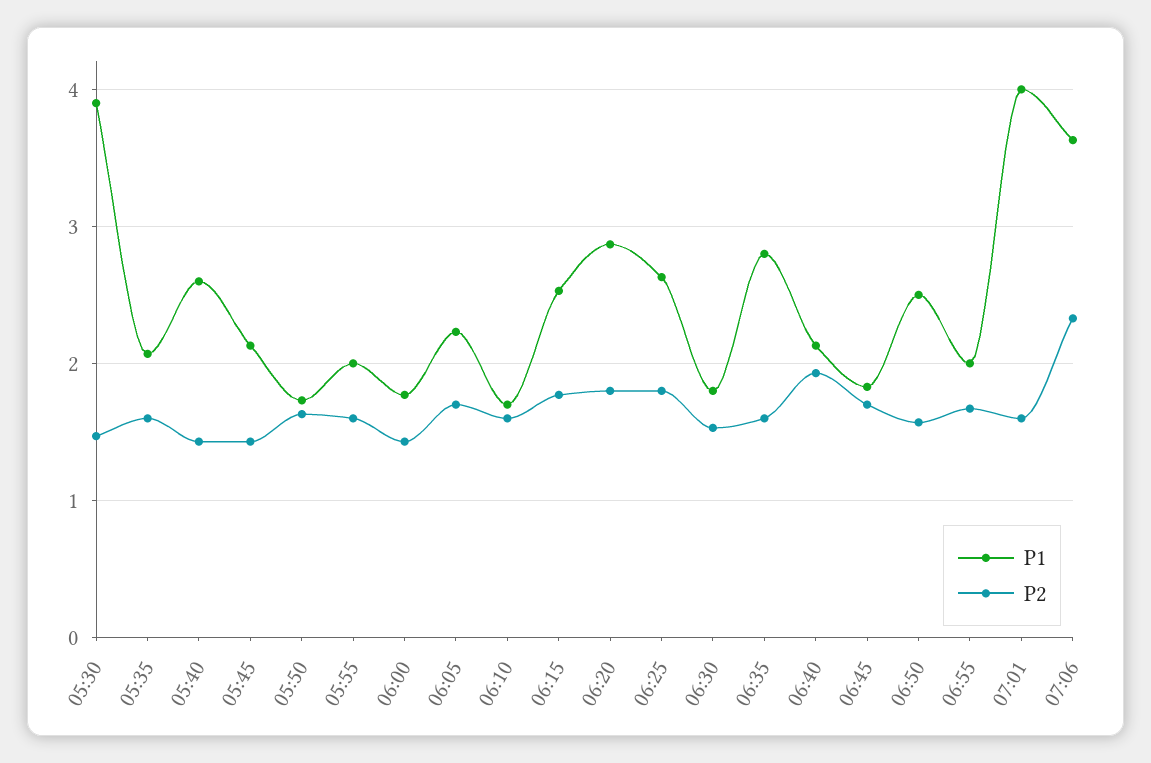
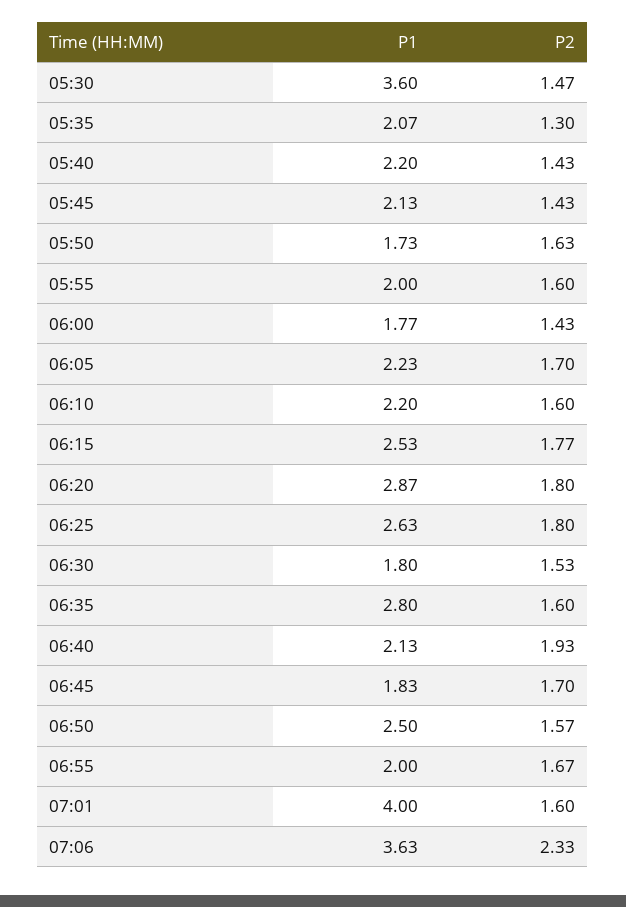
  {
    "P1": {
-     "05:30": 3.9,
+     "05:30": 3.6,
      "05:35": 2.07,
-     "05:40": 2.6,
+     "05:40": 2.2,
      "05:45": 2.13,
      "05:50": 1.73,
      "05:55": 2,
      "06:00": 1.77,
      "06:05": 2.23,
-     "06:10": 1.7,
+     "06:10": 2.2,
      "06:15": 2.53,
      "06:20": 2.87,
      "06:25": 2.63,
      "06:30": 1.8,
      "06:35": 2.8,
      "06:40": 2.13,
      "06:45": 1.83,
      "06:50": 2.5,
      "06:55": 2,
      "07:01": 4,
      "07:06": 3.63
    },
    "P2": {
      "05:30": 1.47,
-     "05:35": 1.6,
+     "05:35": 1.3,
      "05:40": 1.43,
      "05:45": 1.43,
      "05:50": 1.63,
      "05:55": 1.6,
      "06:00": 1.43,
      "06:05": 1.7,
      "06:10": 1.6,
      "06:15": 1.77,
      "06:20": 1.8,
      "06:25": 1.8,
      "06:30": 1.53,
      "06:35": 1.6,
      "06:40": 1.93,
      "06:45": 1.7,
      "06:50": 1.57,
      "06:55": 1.67,
      "07:01": 1.6,
      "07:06": 2.33
    }
  }

